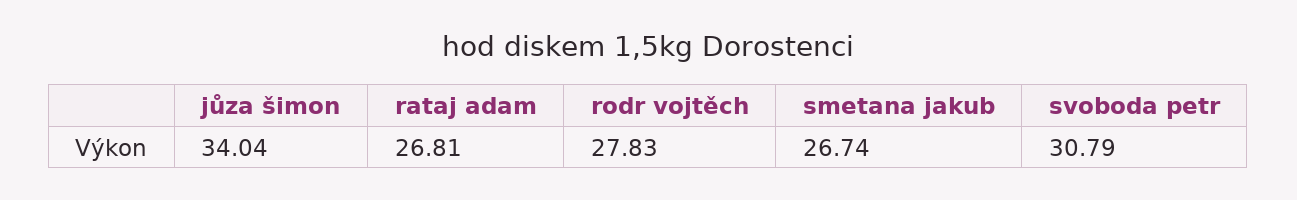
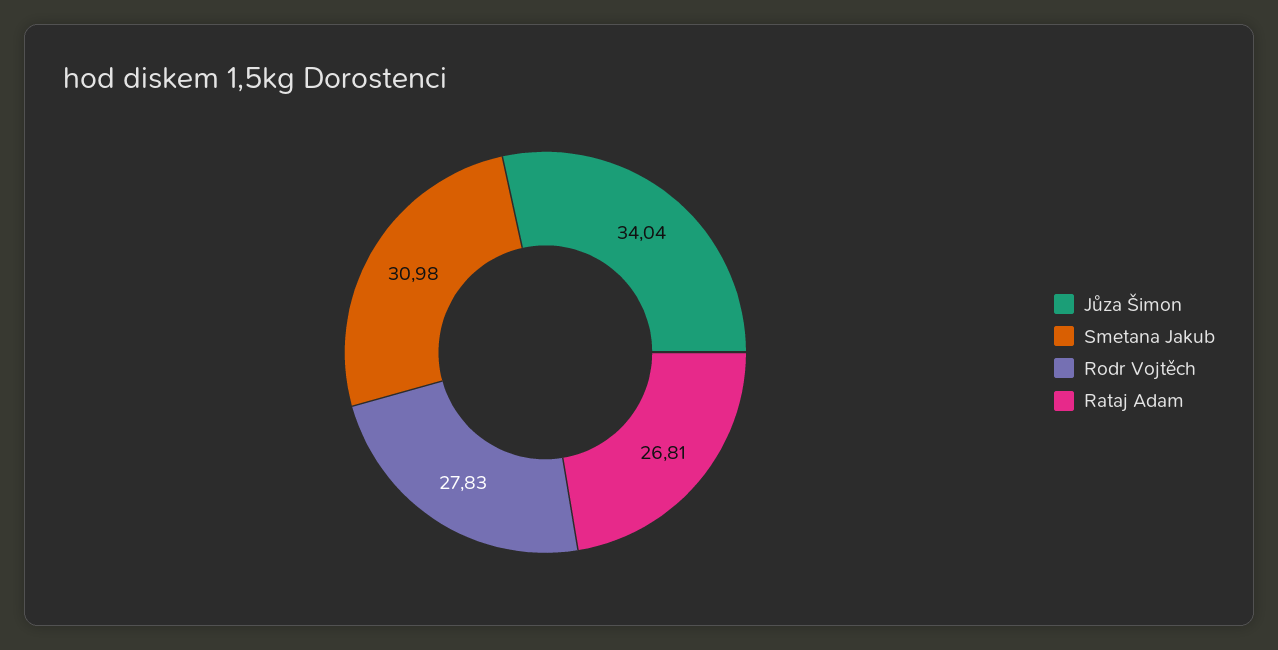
  {
    "jůza šimon": 34.04,
    "rataj adam": 26.81,
    "rodr vojtěch": 27.83,
-   "smetana jakub": 26.74,
+   "smetana jakub": 30.98
-   "svoboda petr": 30.79
  }

